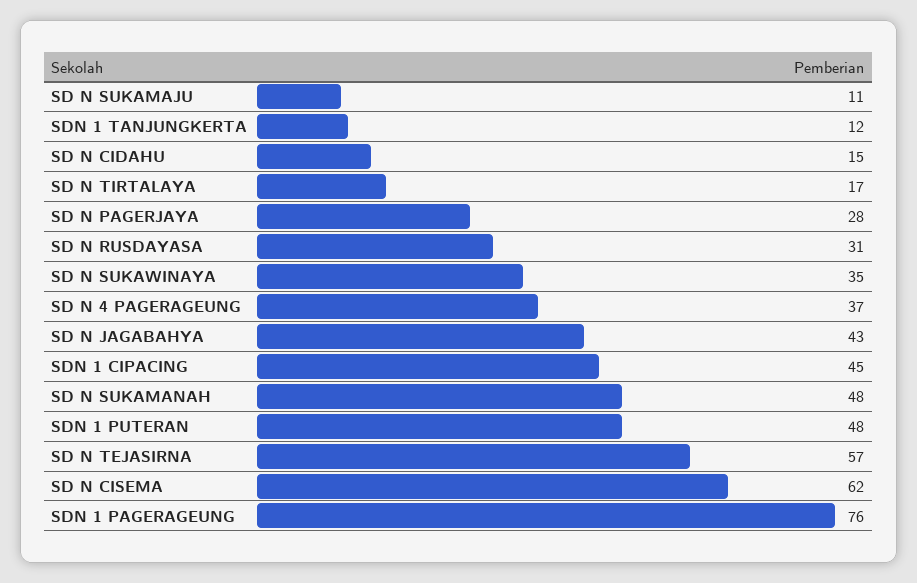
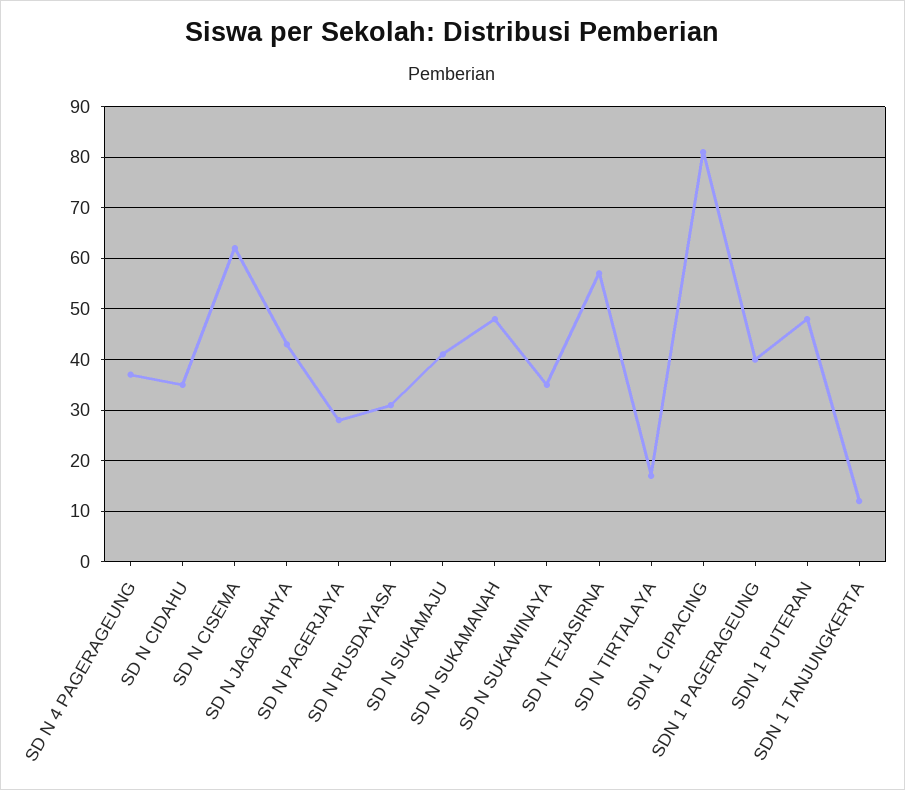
  {
-   "SD N SUKAMAJU": 11,
+   "SD N SUKAMAJU": 40,
    "SDN 1 TANJUNGKERTA": 12,
-   "SD N CIDAHU": 15,
+   "SD N CIDAHU": 35,
    "SD N TIRTALAYA": 17,
    "SD N PAGERJAYA": 28,
    "SD N RUSDAYASA": 31,
    "SD N SUKAWINAYA": 35,
    "SD N 4 PAGERAGEUNG": 37,
    "SD N JAGABAHYA": 43,
-   "SDN 1 CIPACING": 45,
+   "SDN 1 CIPACING": 80,
    "SD N SUKAMANAH": 48,
    "SDN 1 PUTERAN": 48,
    "SD N TEJASIRNA": 57,
    "SD N CISEMA": 62,
-   "SDN 1 PAGERAGEUNG": 76
+   "SDN 1 PAGERAGEUNG": 40
  }

